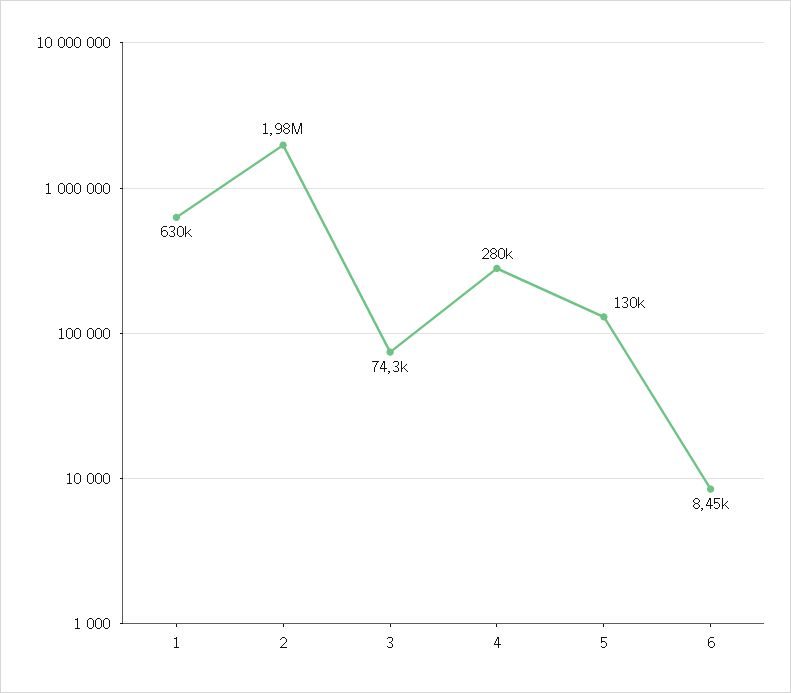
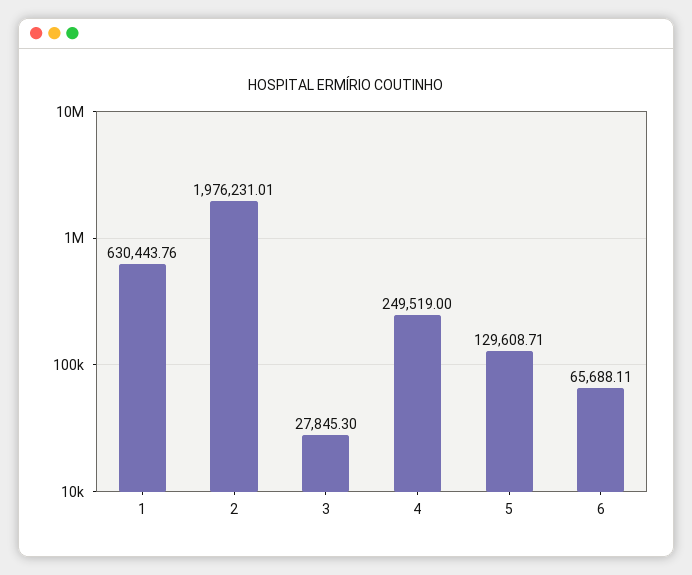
  {
    "1": 630443.76,
    "2": 1976231.01,
-   "3": 74300,
+   "3": 27845.3,
-   "4": 280000,
+   "4": 249519,
    "5": 129608.71,
-   "6": 8450
+   "6": 65688.11
  }

